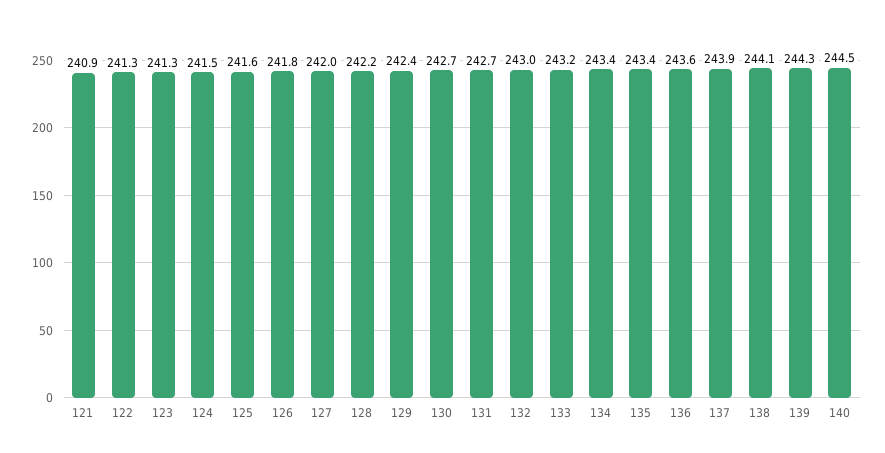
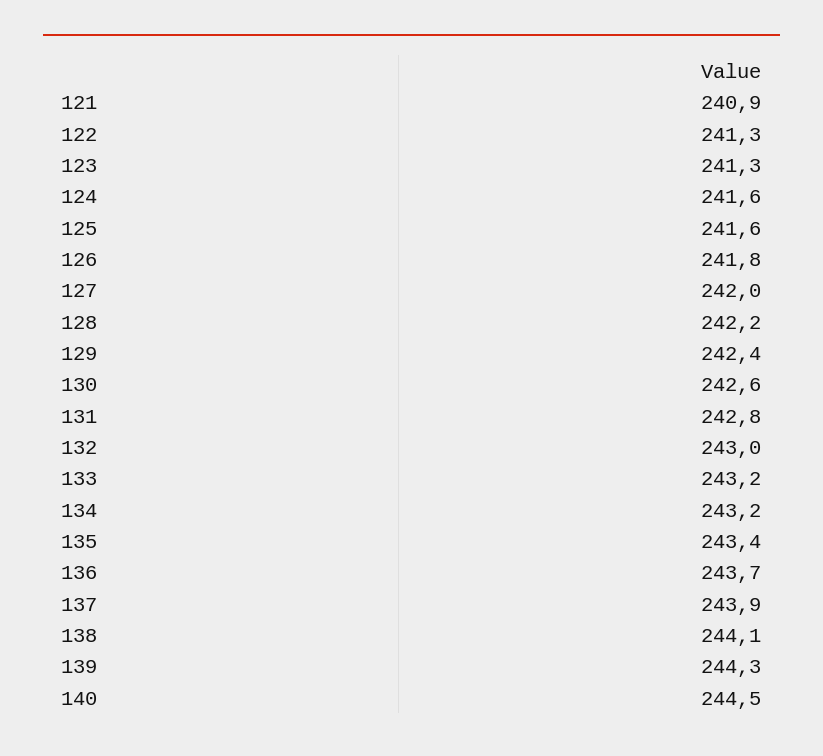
  {
    "121": 240.9,
    "122": 241.3,
    "123": 241.3,
-   "124": 241.5,
+   "124": 241.6,
    "125": 241.6,
    "126": 241.8,
    "127": 242,
    "128": 242.2,
    "129": 242.4,
-   "130": 242.7,
+   "130": 242.6,
-   "131": 242.7,
+   "131": 242.8,
    "132": 243,
    "133": 243.2,
-   "134": 243.4,
+   "134": 243.2,
    "135": 243.4,
-   "136": 243.6,
+   "136": 243.7,
    "137": 243.9,
    "138": 244.1,
    "139": 244.3,
    "140": 244.5
  }

